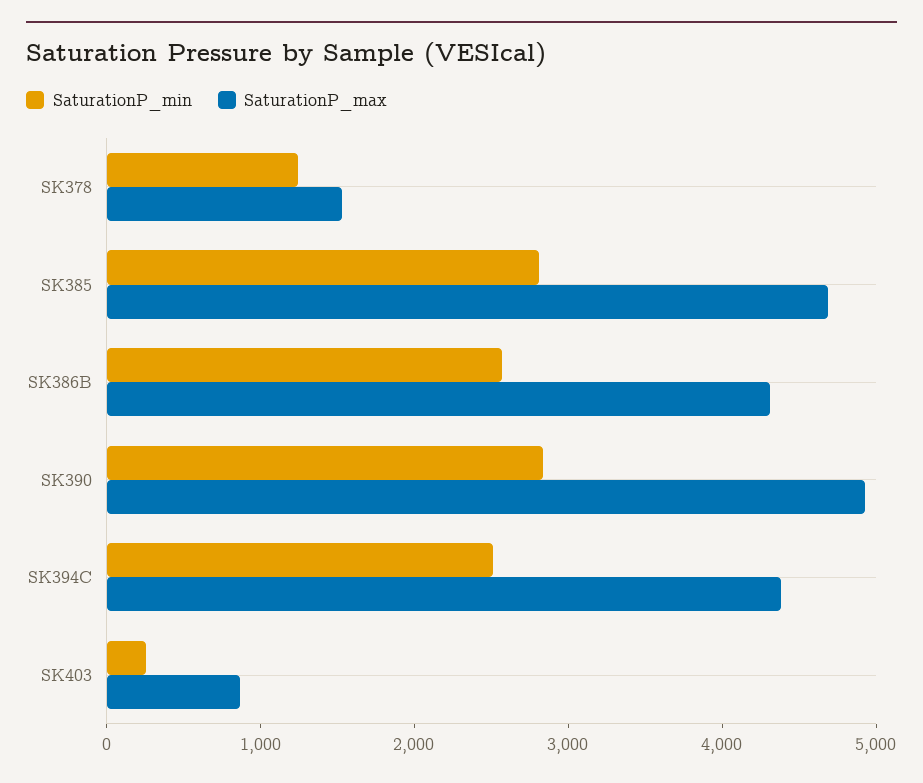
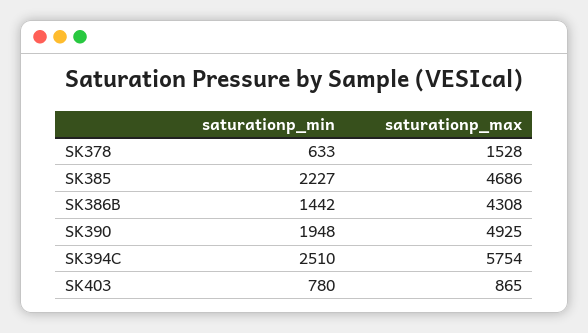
  {
    "SaturationP_min": {
-     "SK378": 1200,
+     "SK378": 633,
-     "SK385": 2800,
+     "SK385": 2227,
-     "SK386B": 2600,
+     "SK386B": 1442,
-     "SK390": 2800,
+     "SK390": 1948,
      "SK394C": 2510,
-     "SK403": 200
+     "SK403": 780
    },
    "SaturationP_max": {
      "SK378": 1528,
      "SK385": 4686,
      "SK386B": 4308,
      "SK390": 4925,
-     "SK394C": 4400,
+     "SK394C": 5754,
      "SK403": 865
    }
  }

